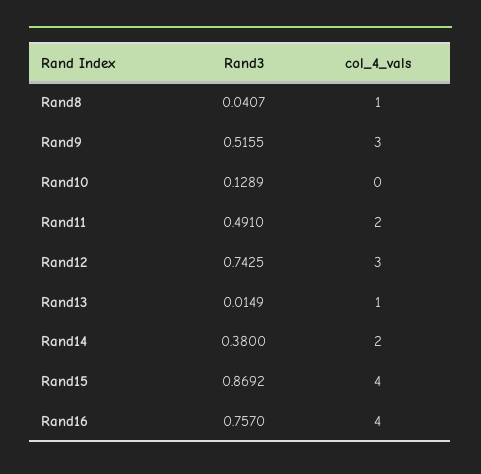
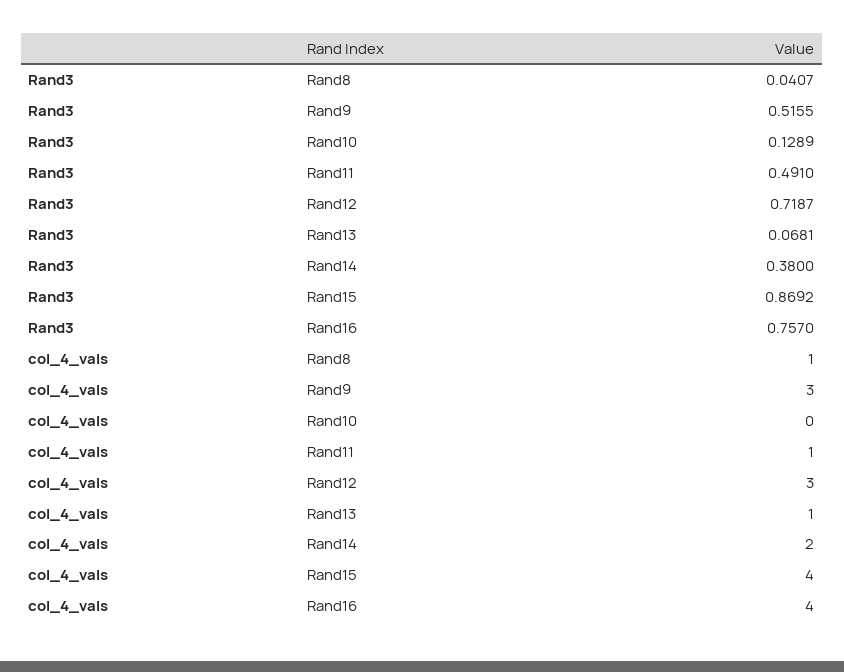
  {
    "Rand3": {
      "Rand8": 0.0407,
      "Rand9": 0.5155,
      "Rand10": 0.1289,
      "Rand11": 0.491,
-     "Rand12": 0.7425,
+     "Rand12": 0.7187,
-     "Rand13": 0.0149,
+     "Rand13": 0.0681,
      "Rand14": 0.38,
      "Rand15": 0.8692,
      "Rand16": 0.757
    },
    "col_4_vals": {
      "Rand8": 1,
      "Rand9": 3,
      "Rand10": 0,
-     "Rand11": 2,
+     "Rand11": 1,
      "Rand12": 3,
      "Rand13": 1,
      "Rand14": 2,
      "Rand15": 4,
      "Rand16": 4
    }
  }

